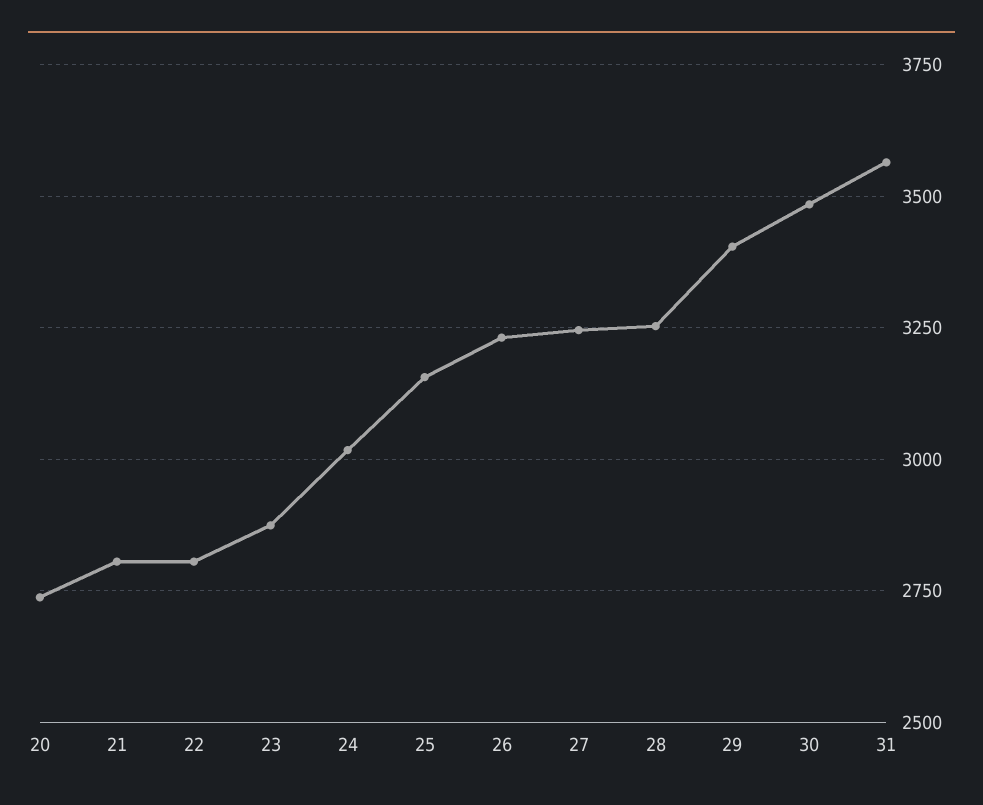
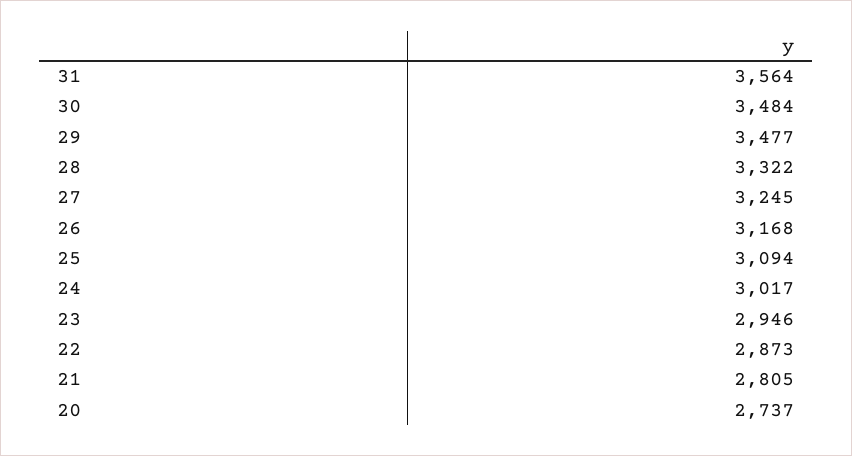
  {
    "20": 2737,
    "21": 2805,
-   "22": 2800,
+   "22": 2873,
-   "23": 2875,
+   "23": 2946,
    "24": 3017,
-   "25": 3150,
+   "25": 3094,
-   "26": 3225,
+   "26": 3168,
    "27": 3245,
-   "28": 3250,
+   "28": 3322,
-   "29": 3400,
+   "29": 3477,
    "30": 3484,
    "31": 3564
  }

